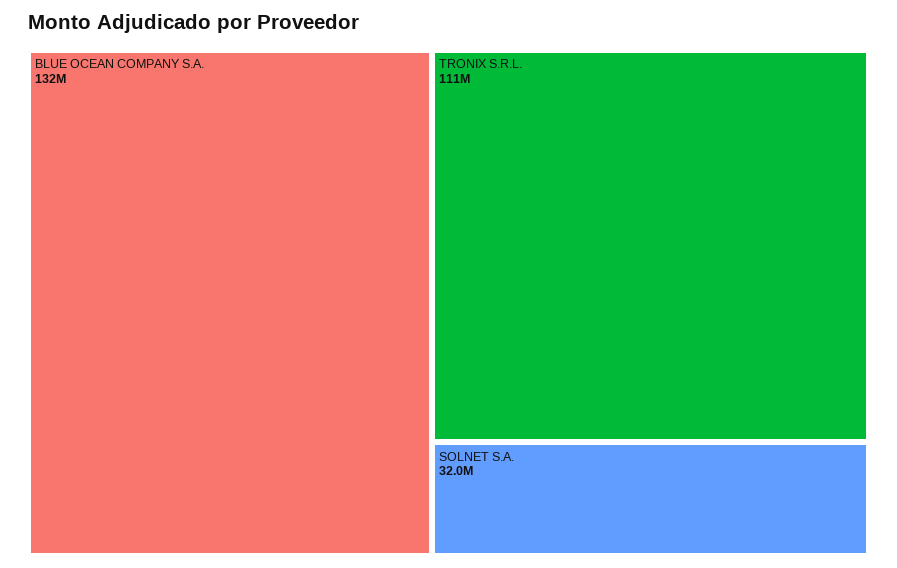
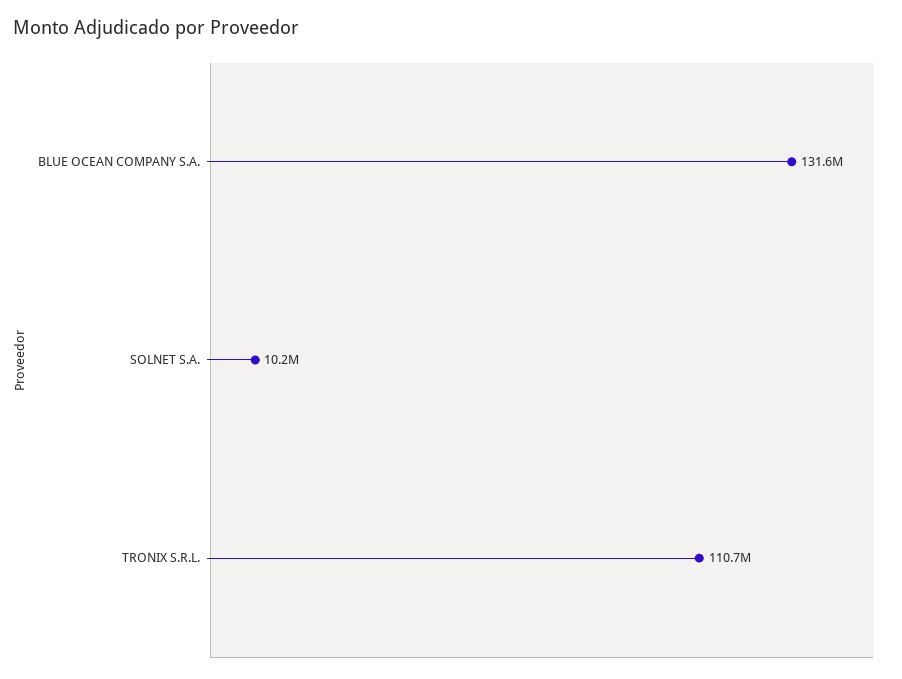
  {
    "BLUE OCEAN COMPANY S.A.": 131600000,
    "TRONIX S.R.L.": 110700000,
-   "SOLNET S.A.": 32000000
+   "SOLNET S.A.": 10200000
  }

